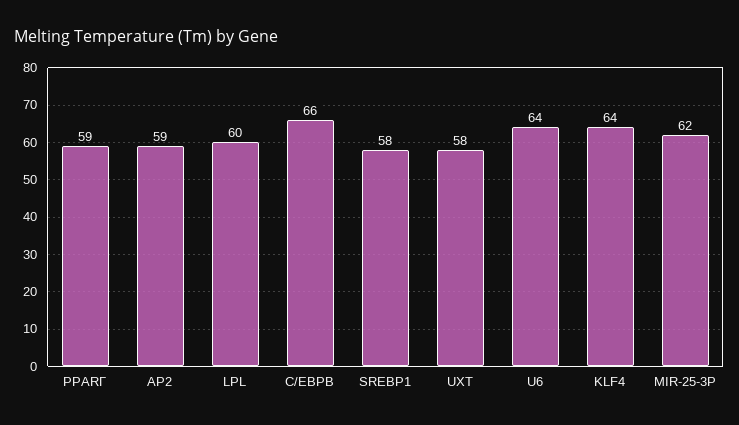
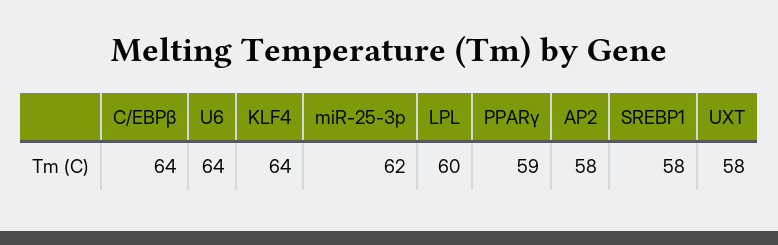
  {
    "PPARΓ": 59,
-   "AP2": 59,
+   "AP2": 58,
    "LPL": 60,
-   "C/EBPΒ": 66,
+   "C/EBPΒ": 64,
    "SREBP1": 58,
    "UXT": 58,
    "U6": 64,
    "KLF4": 64,
    "MIR-25-3P": 62
  }

